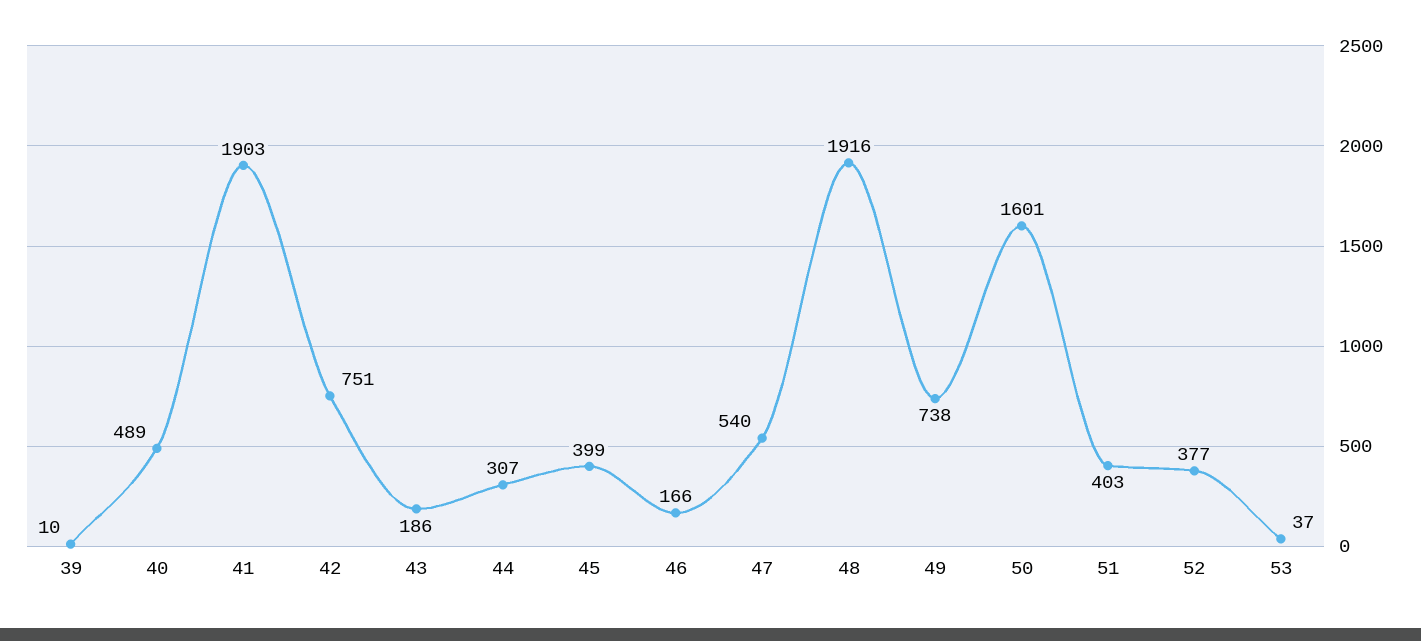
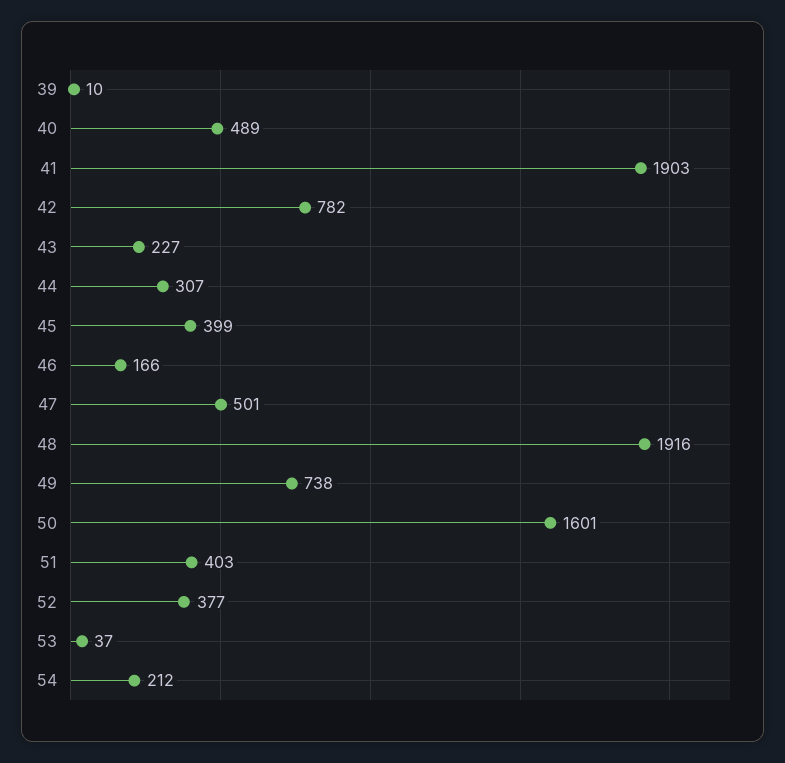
  {
    "39": 10,
    "40": 489,
    "41": 1903,
-   "42": 751,
+   "42": 782,
-   "43": 186,
+   "43": 227,
    "44": 307,
    "45": 399,
    "46": 166,
-   "47": 540,
+   "47": 501,
    "48": 1916,
    "49": 738,
    "50": 1601,
    "51": 403,
    "52": 377,
-   "53": 37
+   "53": 37,
+   "54": 212
  }

